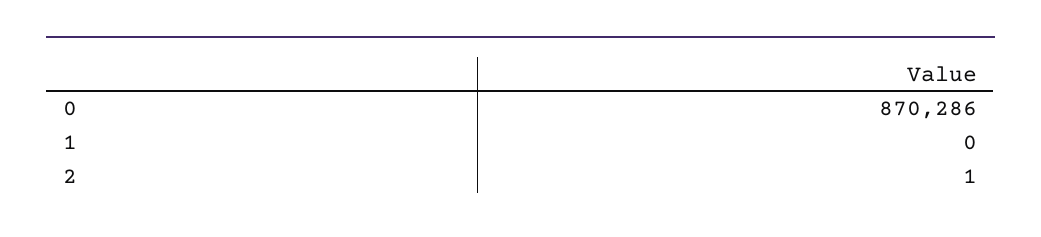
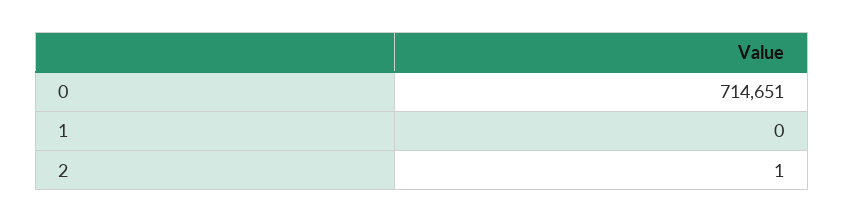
  {
-   "0": 870286,
+   "0": 714651,
    "1": 0,
    "2": 1
  }

